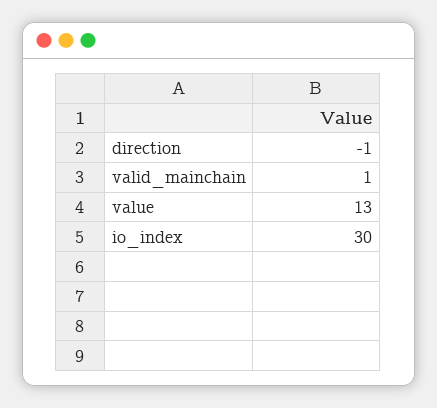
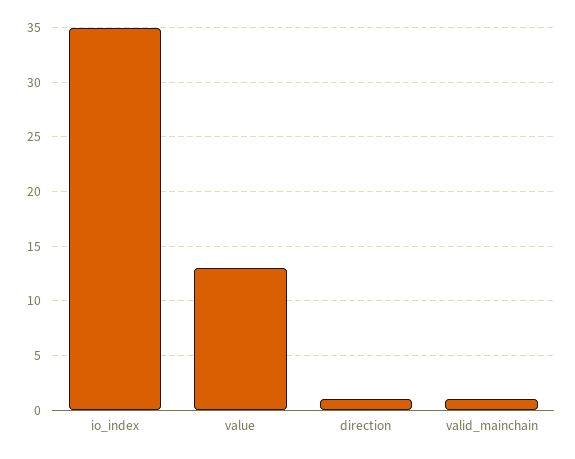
  {
-   "direction": -1,
+   "direction": 1,
    "valid_mainchain": 1,
    "value": 13,
-   "io_index": 30
+   "io_index": 35
  }

